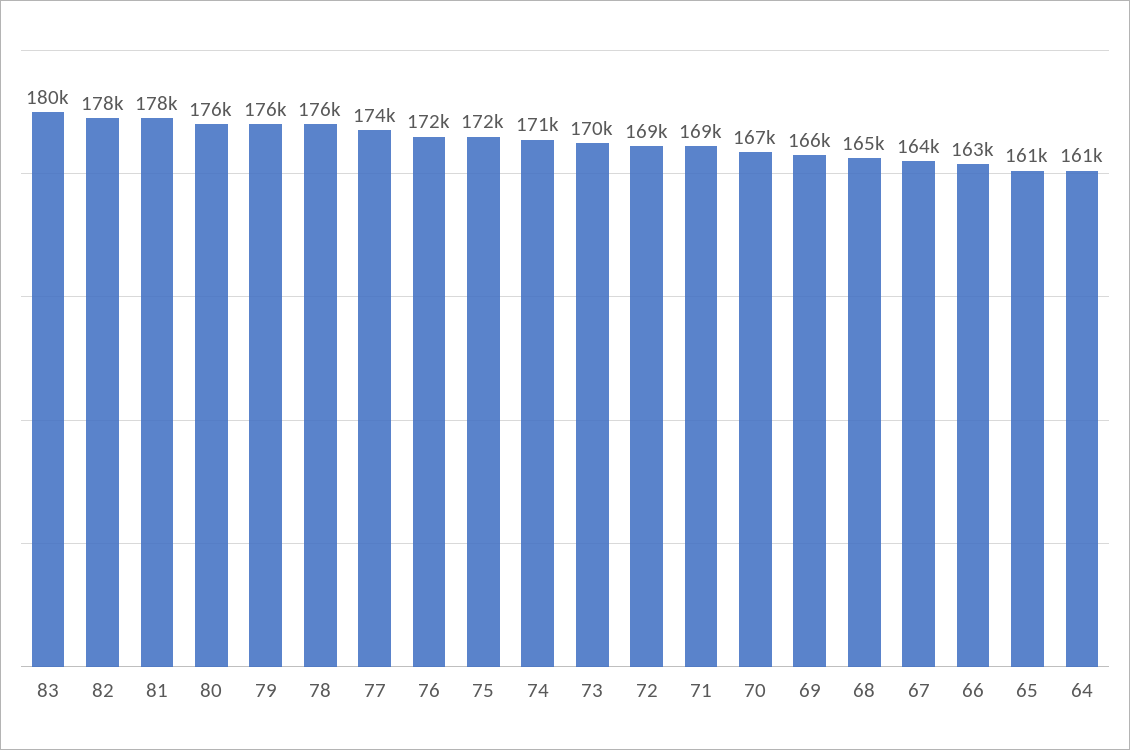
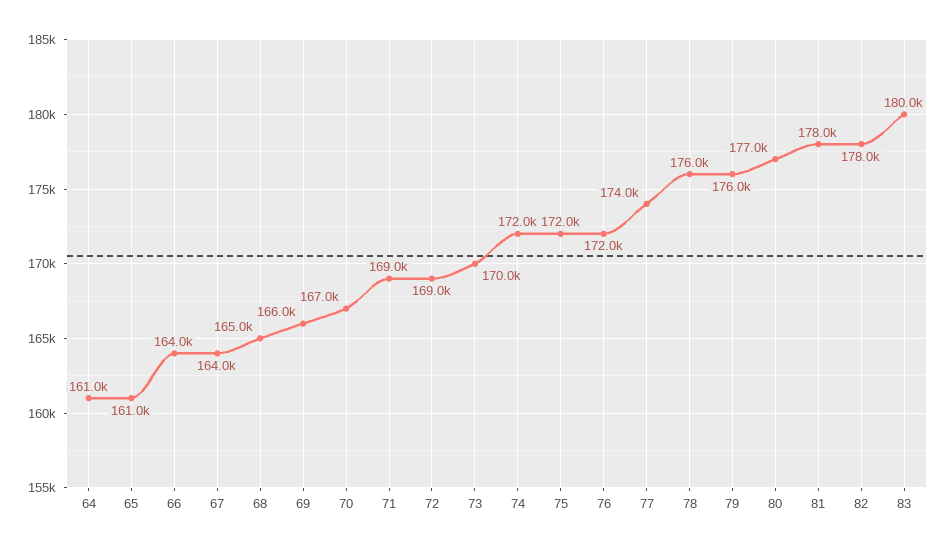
  {
    "83": 180000,
    "82": 178000,
    "81": 178000,
-   "80": 176000,
+   "80": 177000,
    "79": 176000,
    "78": 176000,
    "77": 174000,
    "76": 172000,
    "75": 172000,
-   "74": 171000,
+   "74": 172000,
    "73": 170000,
    "72": 169000,
    "71": 169000,
    "70": 167000,
    "69": 166000,
    "68": 165000,
    "67": 164000,
-   "66": 163000,
+   "66": 164000,
    "65": 161000,
    "64": 161000
  }

